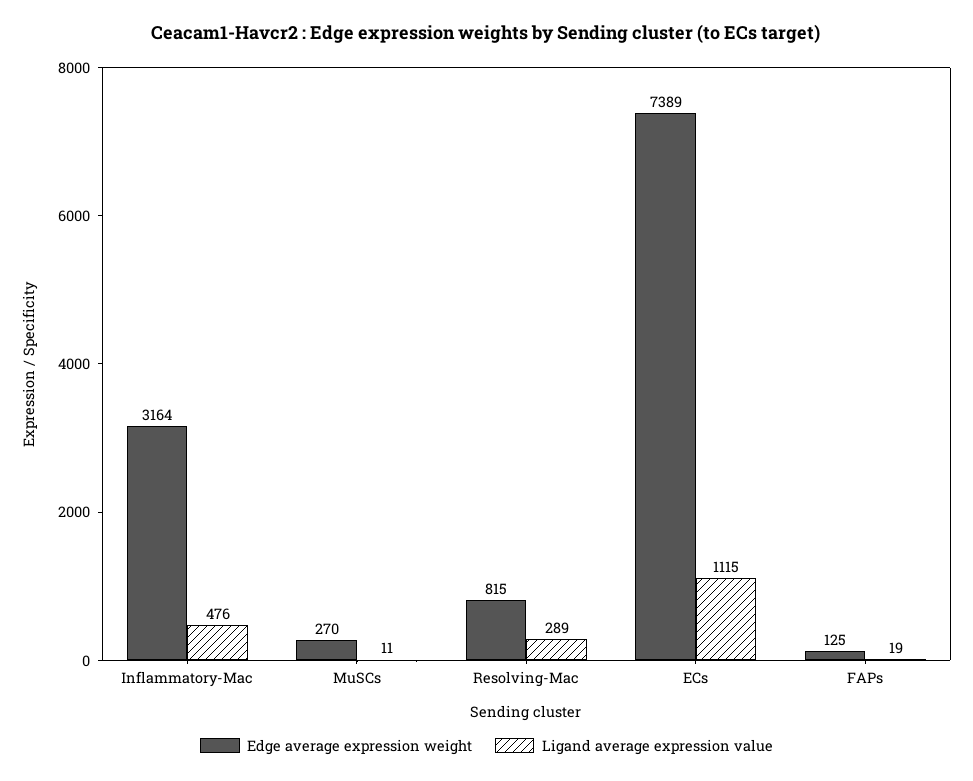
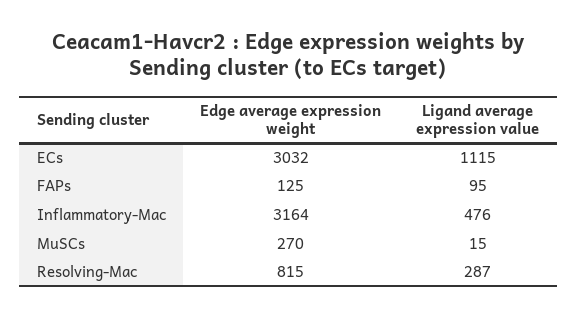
  {
    "Edge average expression weight": {
      "Inflammatory-Mac": 3164,
      "MuSCs": 270,
      "Resolving-Mac": 815,
-     "ECs": 7389,
+     "ECs": 3032,
      "FAPs": 125
    },
    "Ligand average expression value": {
      "Inflammatory-Mac": 476,
-     "MuSCs": 11,
+     "MuSCs": 15,
-     "Resolving-Mac": 289,
+     "Resolving-Mac": 287,
      "ECs": 1115,
-     "FAPs": 19
+     "FAPs": 95
    }
  }

